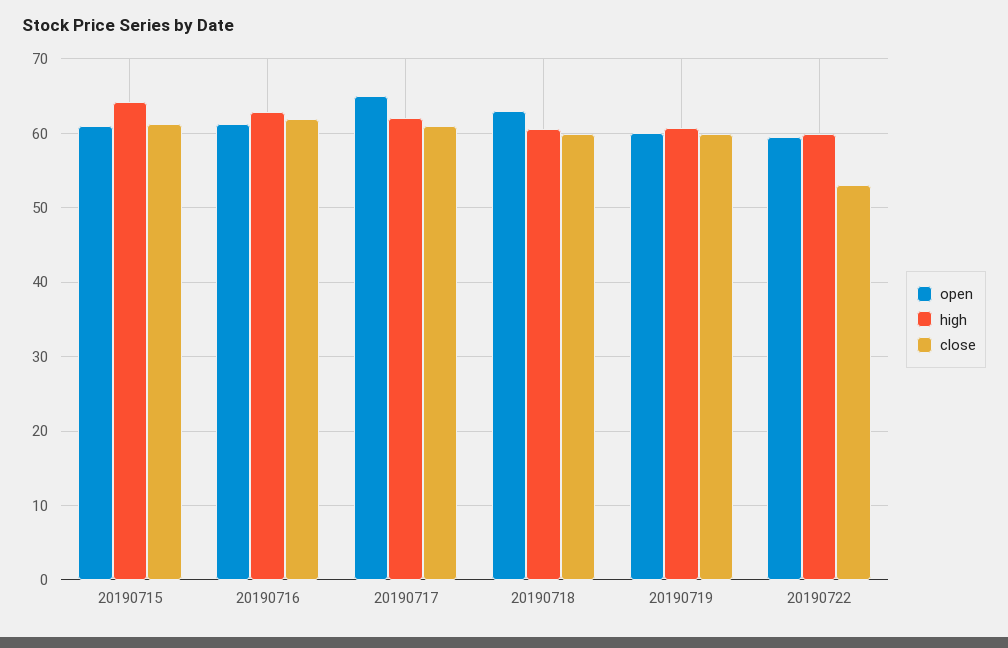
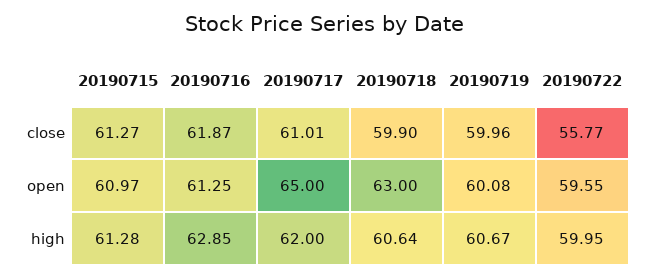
  {
    "open": {
      "20190715": 60.97,
      "20190716": 61.25,
      "20190717": 65,
      "20190718": 63,
      "20190719": 60.08,
      "20190722": 59.55
    },
    "high": {
-     "20190715": 64,
+     "20190715": 61.28,
      "20190716": 62.85,
      "20190717": 62,
      "20190718": 60.64,
      "20190719": 60.67,
      "20190722": 59.95
    },
    "close": {
      "20190715": 61.27,
      "20190716": 61.87,
      "20190717": 61.01,
      "20190718": 59.9,
      "20190719": 59.96,
-     "20190722": 53
+     "20190722": 55.77
    }
  }

